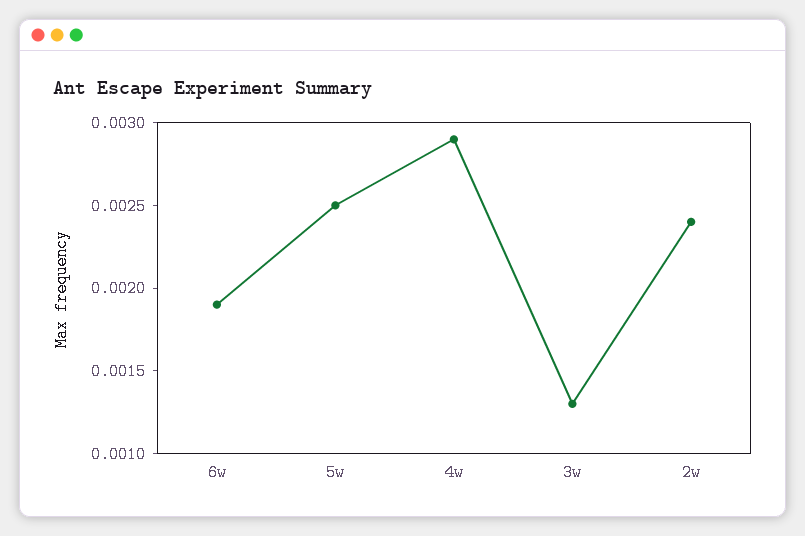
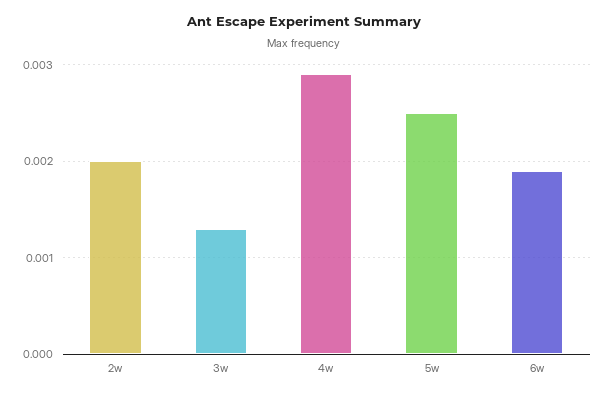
  {
    "6w": 0.0019,
    "5w": 0.0025,
    "4w": 0.0029,
    "3w": 0.0013,
-   "2w": 0.0024
+   "2w": 0.002
  }

